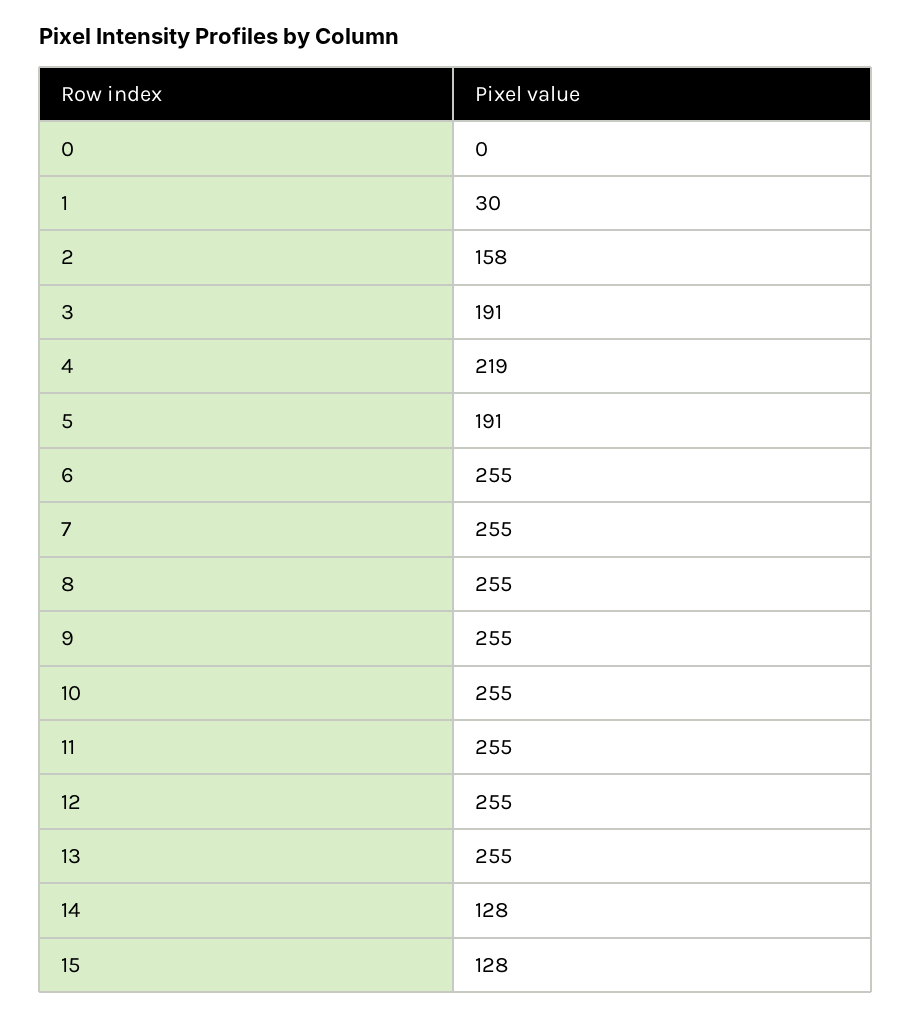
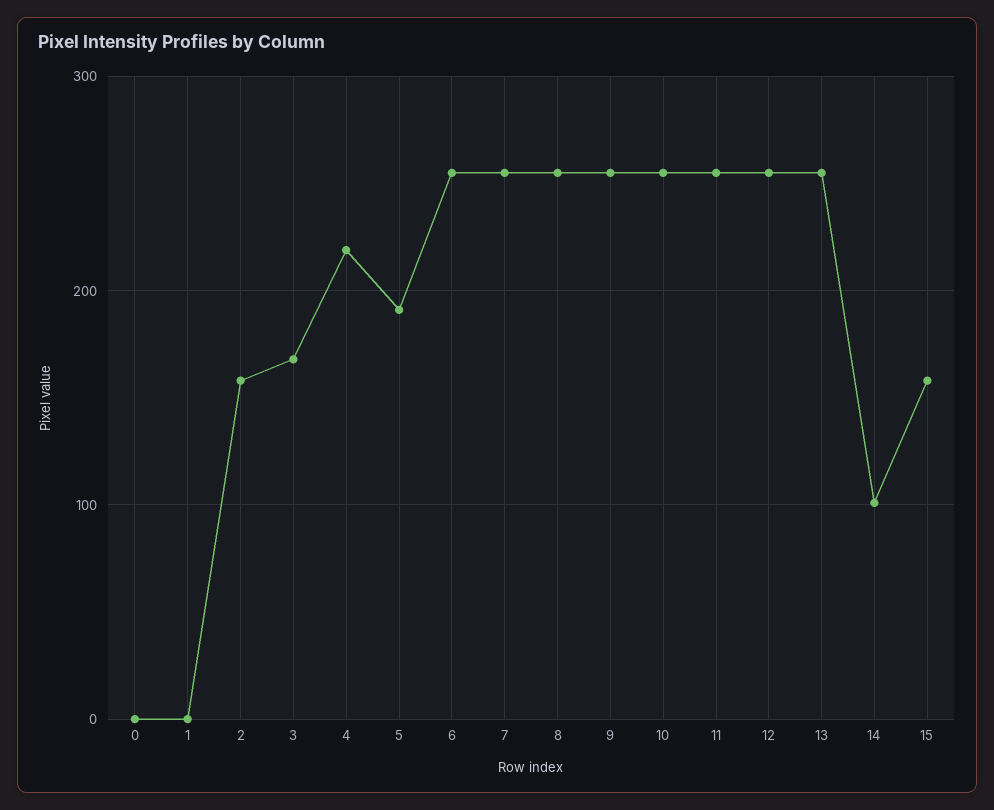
  {
    "0": 0,
-   "1": 30,
+   "1": 0,
    "2": 158,
-   "3": 191,
+   "3": 170,
    "4": 219,
    "5": 191,
    "6": 255,
    "7": 255,
    "8": 255,
    "9": 255,
    "10": 255,
    "11": 255,
    "12": 255,
    "13": 255,
-   "14": 128,
+   "14": 100,
-   "15": 128
+   "15": 160
  }

